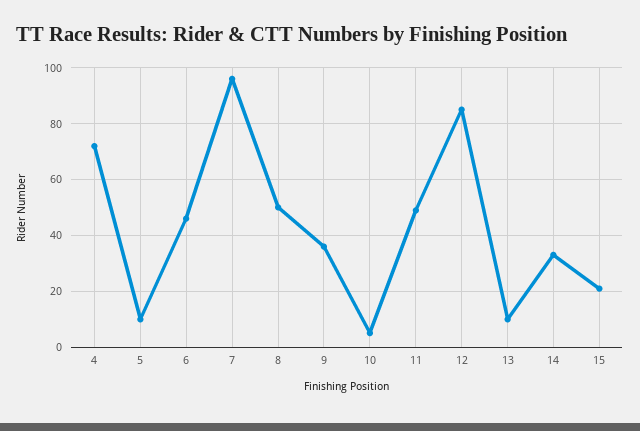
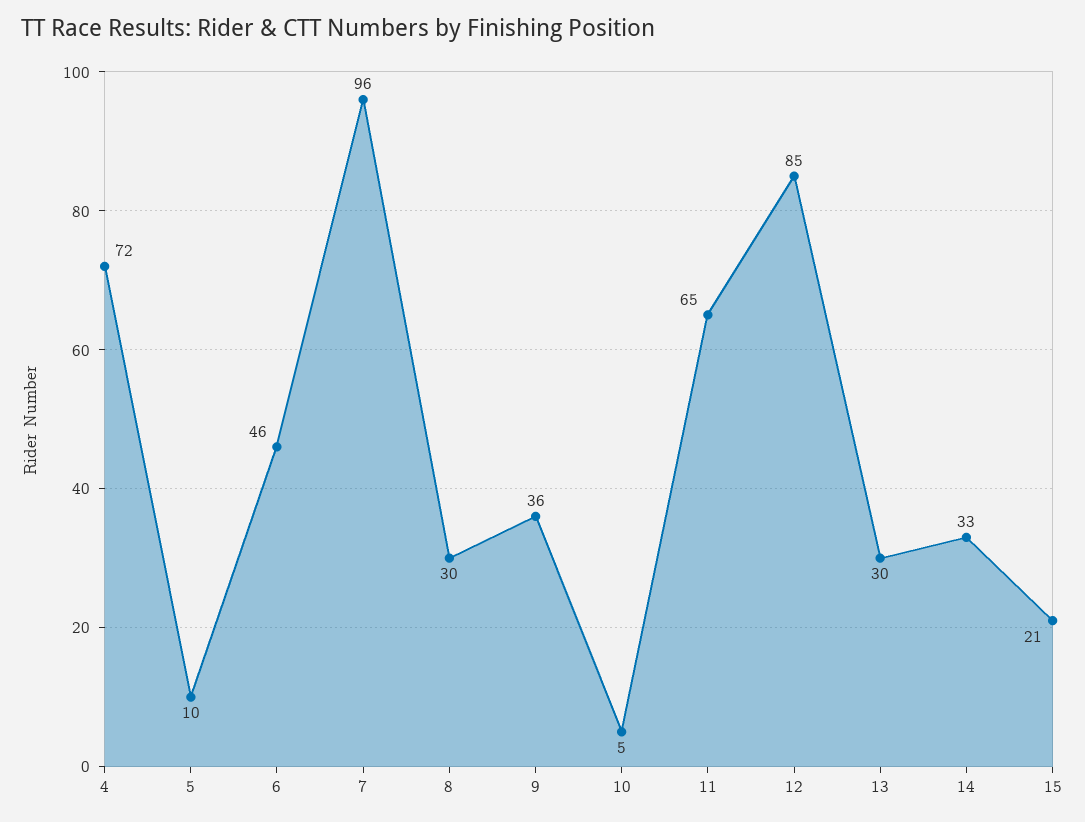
  {
    "4": 72,
    "5": 10,
    "6": 46,
    "7": 96,
-   "8": 50,
+   "8": 30,
    "9": 36,
    "10": 5,
-   "11": 50,
+   "11": 65,
    "12": 85,
-   "13": 10,
+   "13": 30,
    "14": 33,
    "15": 21
  }

